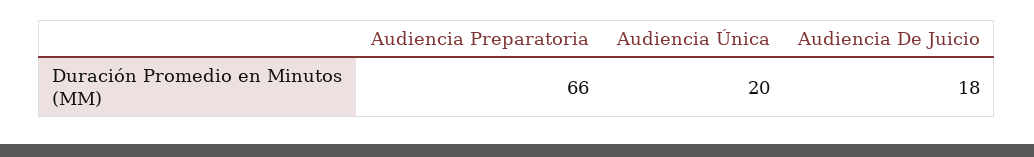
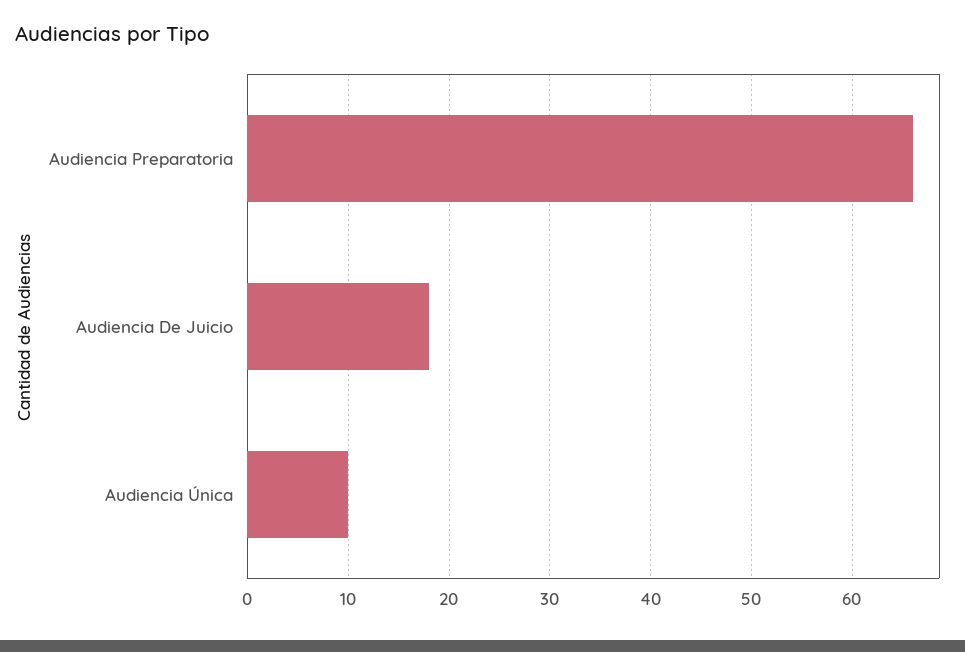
  {
    "Audiencia Preparatoria": 66,
-   "Audiencia Única": 20,
+   "Audiencia Única": 10,
    "Audiencia De Juicio": 18
  }

